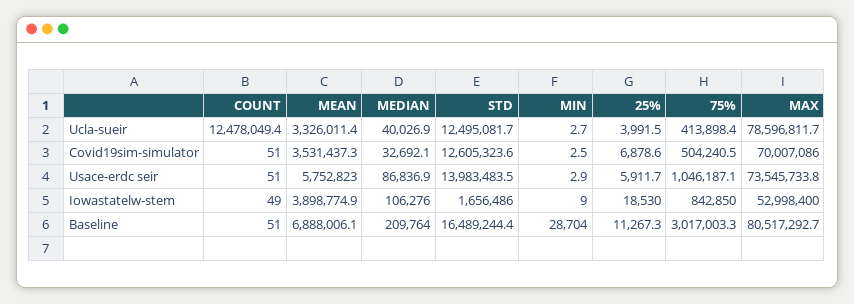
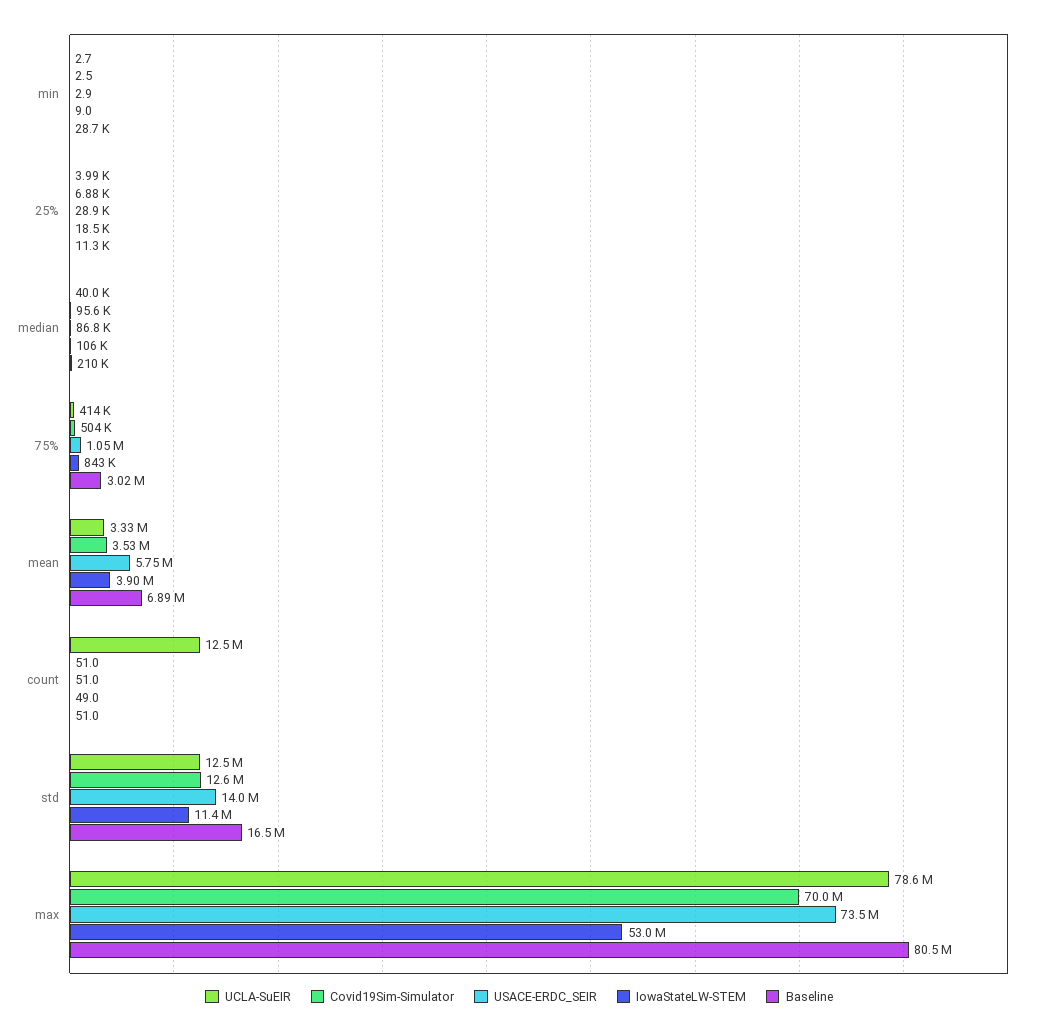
  {
    "Ucla-sueir": {
      "COUNT": 12478049.4,
      "MEAN": 3326011.4,
      "MEDIAN": 40026.9,
      "STD": 12495081.7,
      "MIN": 2.7,
      "25%": 3991.5,
      "75%": 413898.4,
      "MAX": 78596811.7
    },
    "Covid19sim-simulator": {
      "COUNT": 51,
      "MEAN": 3531437.3,
-     "MEDIAN": 32692.1,
+     "MEDIAN": 95600,
      "STD": 12605323.6,
      "MIN": 2.5,
      "25%": 6878.6,
      "75%": 504240.5,
      "MAX": 70007086
    },
    "Usace-erdc seir": {
      "COUNT": 51,
      "MEAN": 5752823,
      "MEDIAN": 86836.9,
      "STD": 13983483.5,
      "MIN": 2.9,
-     "25%": 5911.7,
+     "25%": 28900,
      "75%": 1046187.1,
      "MAX": 73545733.8
    },
    "Iowastatelw-stem": {
      "COUNT": 49,
      "MEAN": 3898774.9,
      "MEDIAN": 106276,
-     "STD": 1656486,
+     "STD": 11400000,
      "MIN": 9,
      "25%": 18530,
      "75%": 842850,
      "MAX": 52998400
    },
    "Baseline": {
      "COUNT": 51,
      "MEAN": 6888006.1,
      "MEDIAN": 209764,
      "STD": 16489244.4,
      "MIN": 28704,
      "25%": 11267.3,
      "75%": 3017003.3,
      "MAX": 80517292.7
    }
  }

